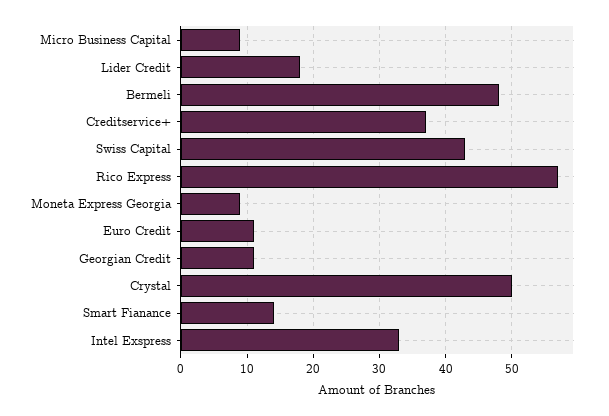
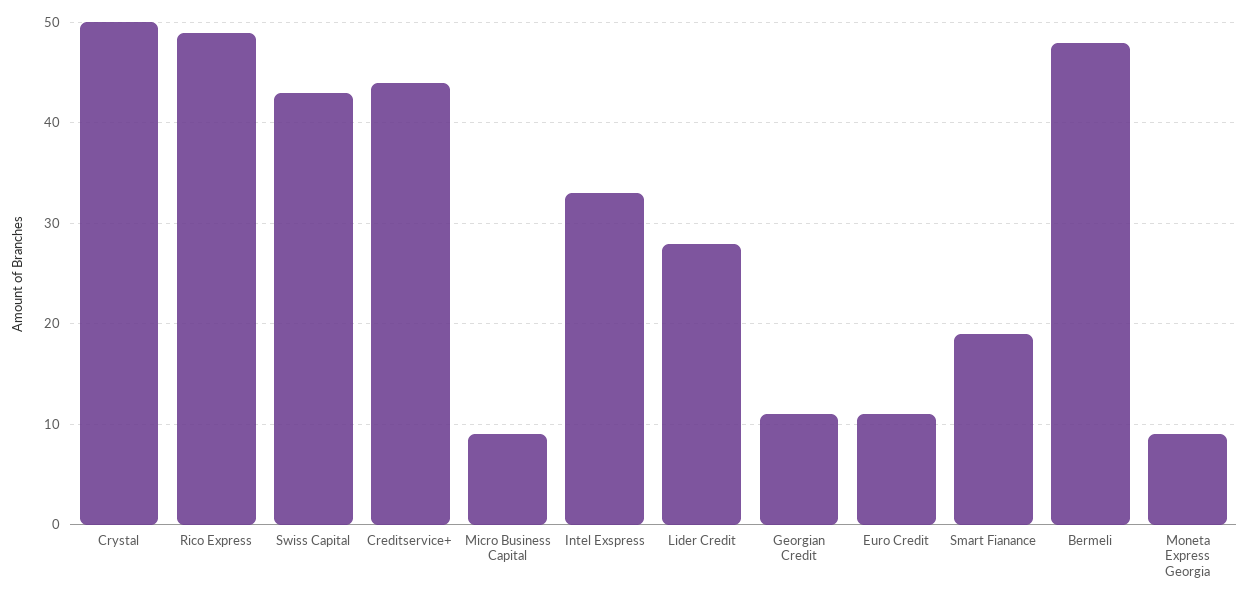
  {
    "Micro Business Capital": 9,
-   "Lider Credit": 18,
+   "Lider Credit": 28,
    "Bermeli": 48,
-   "Creditservice+": 37,
+   "Creditservice+": 44,
    "Swiss Capital": 43,
-   "Rico Express": 57,
+   "Rico Express": 49,
    "Moneta Express Georgia": 9,
    "Euro Credit": 11,
    "Georgian Credit": 11,
    "Crystal": 50,
-   "Smart Fianance": 14,
+   "Smart Fianance": 19,
    "Intel Exspress": 33
  }

